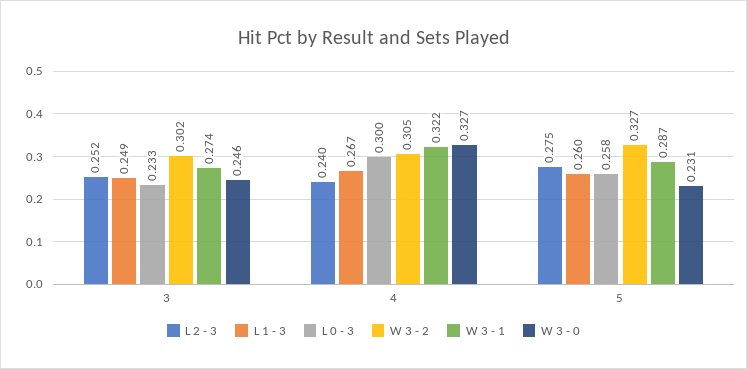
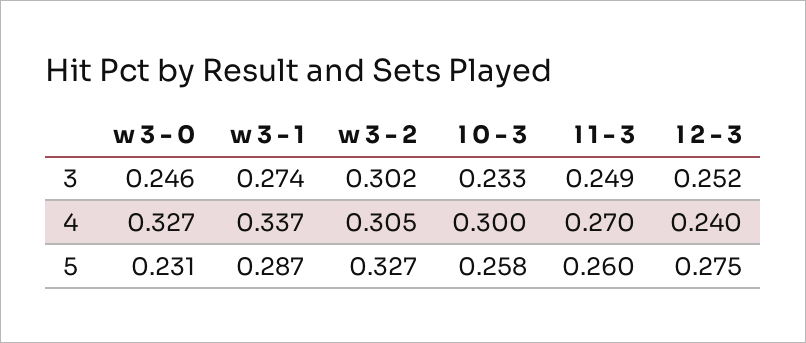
  {
    "L 2 - 3": {
      "3": 0.252,
      "4": 0.24,
      "5": 0.275
    },
    "L 1 - 3": {
      "3": 0.249,
-     "4": 0.267,
+     "4": 0.27,
      "5": 0.26
    },
    "L 0 - 3": {
      "3": 0.233,
      "4": 0.3,
      "5": 0.258
    },
    "W 3 - 2": {
      "3": 0.302,
      "4": 0.305,
      "5": 0.327
    },
    "W 3 - 1": {
      "3": 0.274,
-     "4": 0.322,
+     "4": 0.337,
      "5": 0.287
    },
    "W 3 - 0": {
      "3": 0.246,
      "4": 0.327,
      "5": 0.231
    }
  }

